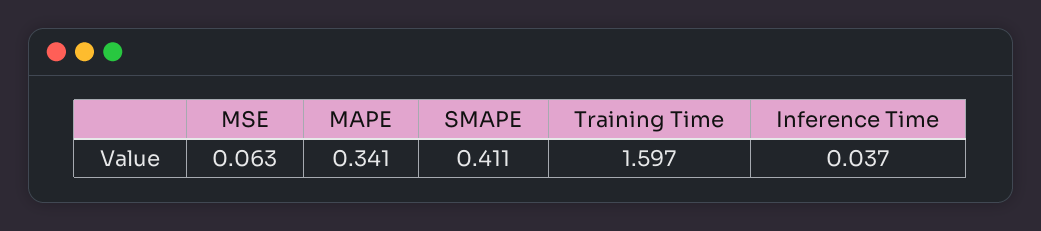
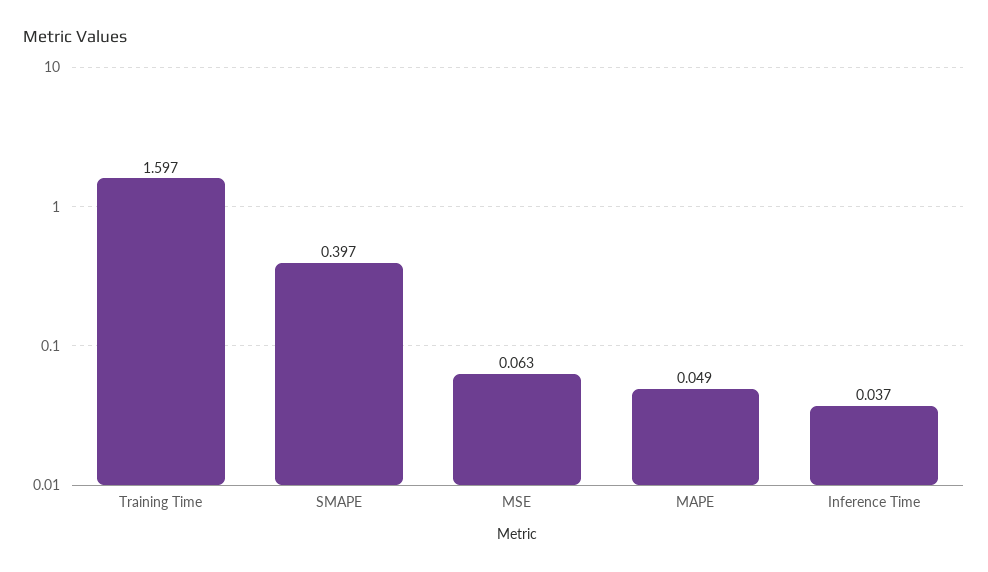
  {
    "MSE": 0.063,
-   "MAPE": 0.341,
+   "MAPE": 0.049,
-   "SMAPE": 0.411,
+   "SMAPE": 0.397,
    "Training Time": 1.597,
    "Inference Time": 0.037
  }

